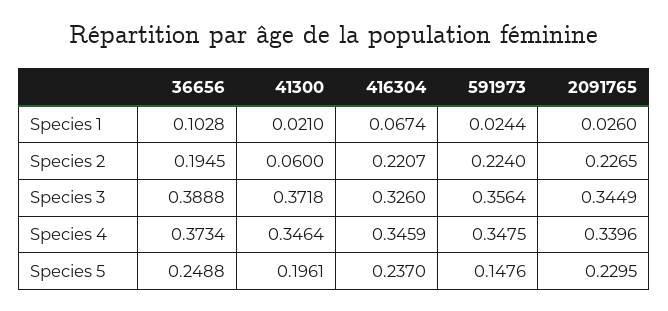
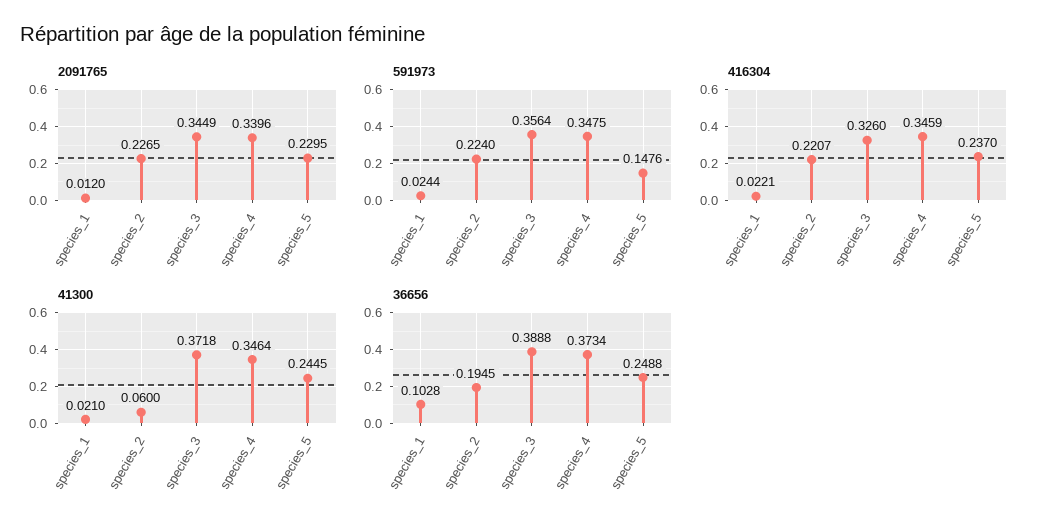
  {
    "36656": {
      "Species 1": 0.1028,
      "Species 2": 0.1945,
      "Species 3": 0.3888,
      "Species 4": 0.3734,
      "Species 5": 0.2488
    },
    "41300": {
      "Species 1": 0.021,
      "Species 2": 0.06,
      "Species 3": 0.3718,
      "Species 4": 0.3464,
-     "Species 5": 0.1961
+     "Species 5": 0.2445
    },
    "416304": {
-     "Species 1": 0.0674,
+     "Species 1": 0.0221,
      "Species 2": 0.2207,
      "Species 3": 0.326,
      "Species 4": 0.3459,
      "Species 5": 0.237
    },
    "591973": {
      "Species 1": 0.0244,
      "Species 2": 0.224,
      "Species 3": 0.3564,
      "Species 4": 0.3475,
      "Species 5": 0.1476
    },
    "2091765": {
-     "Species 1": 0.026,
+     "Species 1": 0.012,
      "Species 2": 0.2265,
      "Species 3": 0.3449,
      "Species 4": 0.3396,
      "Species 5": 0.2295
    }
  }

